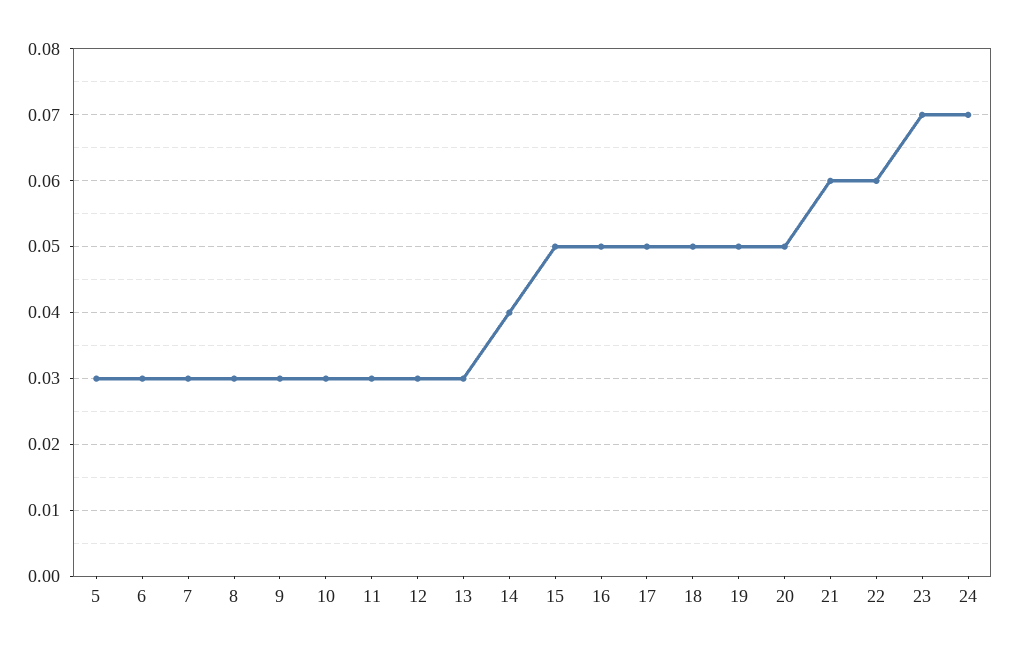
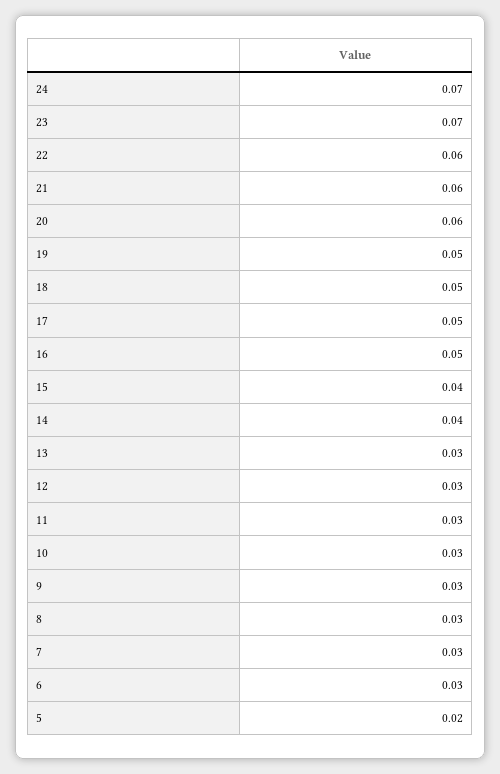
  {
-   "5": 0.03,
+   "5": 0.02,
    "6": 0.03,
    "7": 0.03,
    "8": 0.03,
    "9": 0.03,
    "10": 0.03,
    "11": 0.03,
    "12": 0.03,
    "13": 0.03,
    "14": 0.04,
-   "15": 0.05,
+   "15": 0.04,
    "16": 0.05,
    "17": 0.05,
    "18": 0.05,
    "19": 0.05,
-   "20": 0.05,
+   "20": 0.06,
    "21": 0.06,
    "22": 0.06,
    "23": 0.07,
    "24": 0.07
  }

